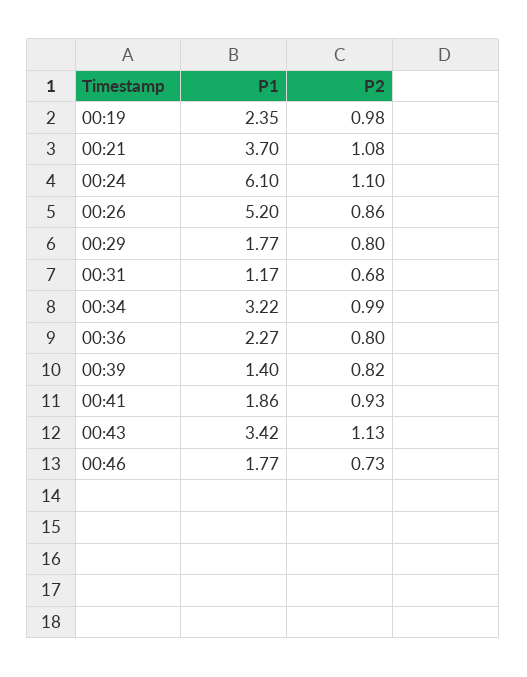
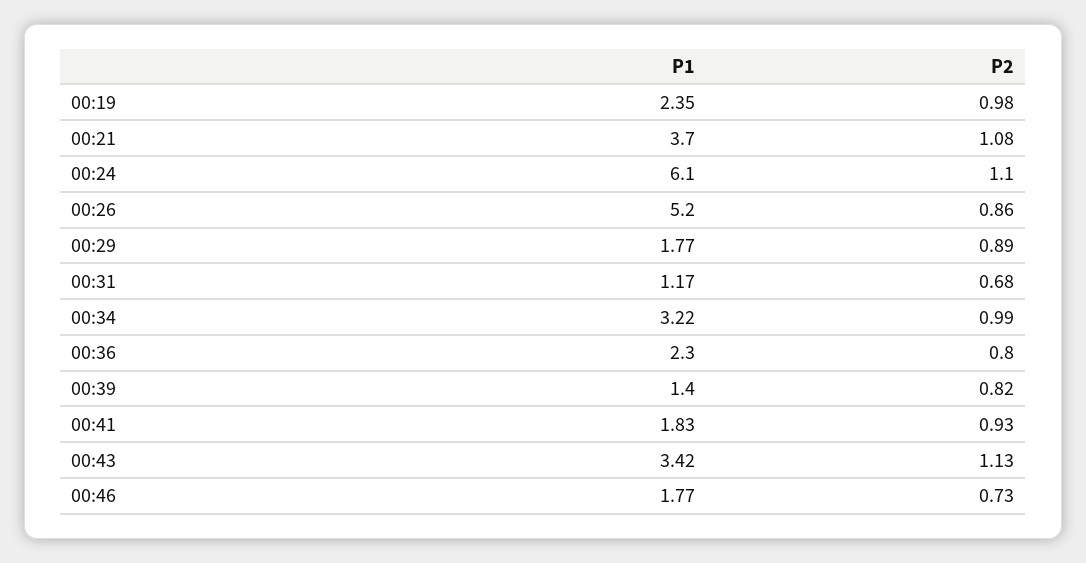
  {
    "P1": {
      "00:19": 2.35,
      "00:21": 3.7,
      "00:24": 6.1,
      "00:26": 5.2,
      "00:29": 1.77,
      "00:31": 1.17,
      "00:34": 3.22,
-     "00:36": 2.27,
+     "00:36": 2.3,
      "00:39": 1.4,
-     "00:41": 1.86,
+     "00:41": 1.83,
      "00:43": 3.42,
      "00:46": 1.77
    },
    "P2": {
      "00:19": 0.98,
      "00:21": 1.08,
      "00:24": 1.1,
      "00:26": 0.86,
-     "00:29": 0.8,
+     "00:29": 0.89,
      "00:31": 0.68,
      "00:34": 0.99,
      "00:36": 0.8,
      "00:39": 0.82,
      "00:41": 0.93,
      "00:43": 1.13,
      "00:46": 0.73
    }
  }

